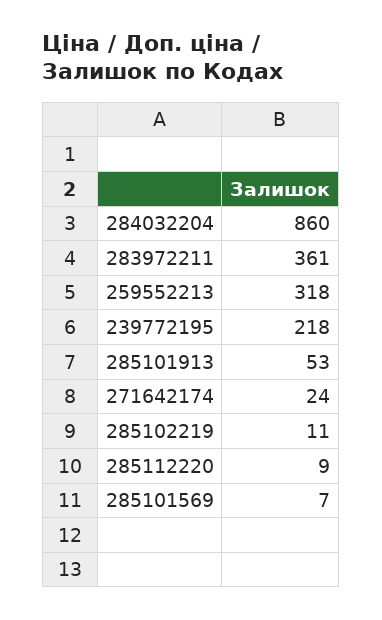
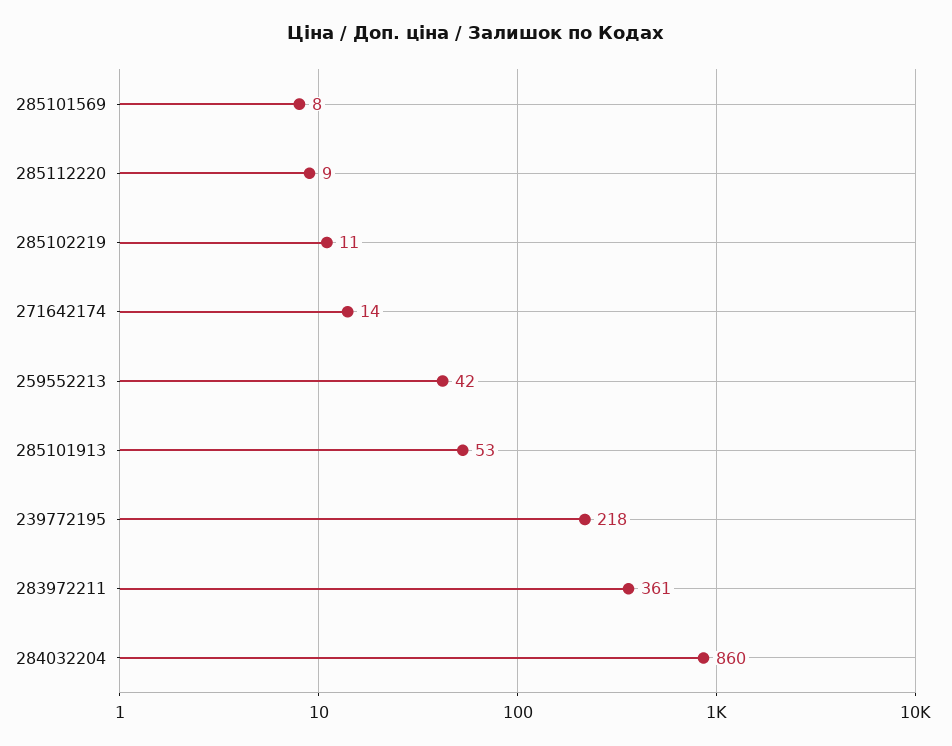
  {
    "284032204": 860,
    "283972211": 361,
-   "259552213": 318,
+   "259552213": 42,
    "239772195": 218,
    "285101913": 53,
-   "271642174": 24,
+   "271642174": 14,
    "285102219": 11,
    "285112220": 9,
-   "285101569": 7
+   "285101569": 8
  }

